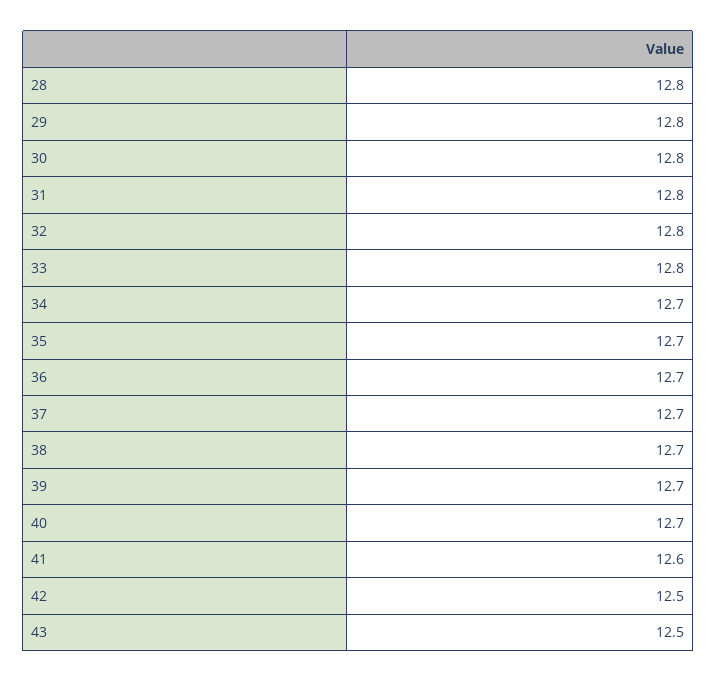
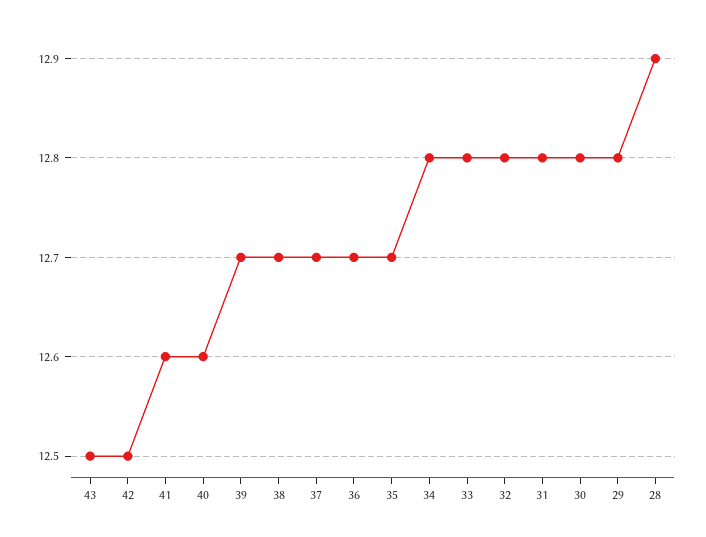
  {
-   "28": 12.8,
+   "28": 12.9,
    "29": 12.8,
    "30": 12.8,
    "31": 12.8,
    "32": 12.8,
    "33": 12.8,
-   "34": 12.7,
+   "34": 12.8,
    "35": 12.7,
    "36": 12.7,
    "37": 12.7,
    "38": 12.7,
    "39": 12.7,
-   "40": 12.7,
+   "40": 12.6,
    "41": 12.6,
    "42": 12.5,
    "43": 12.5
  }

